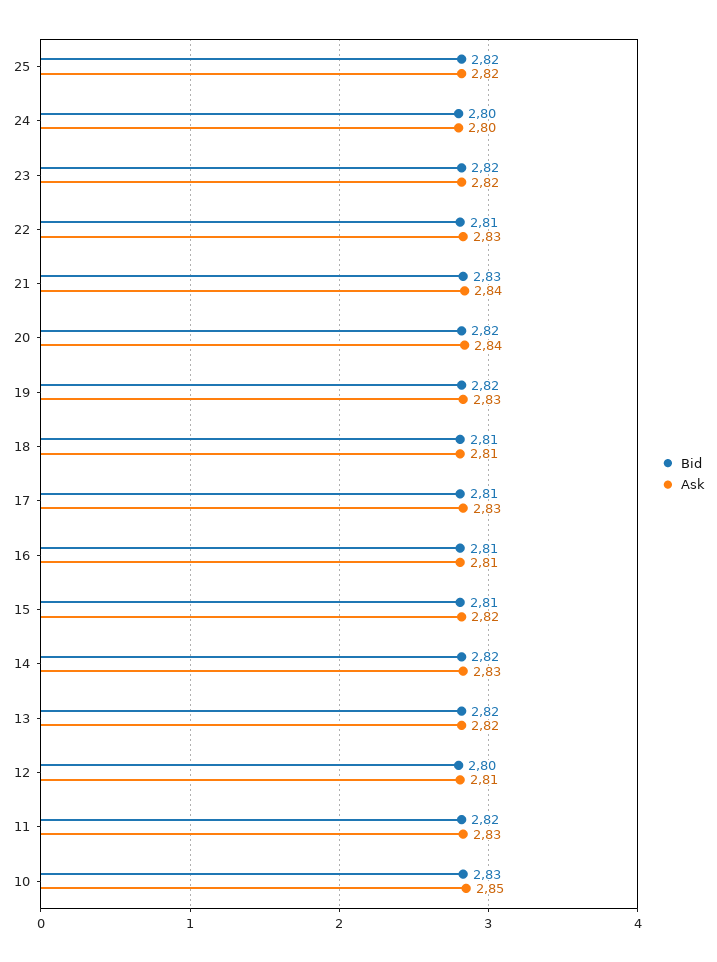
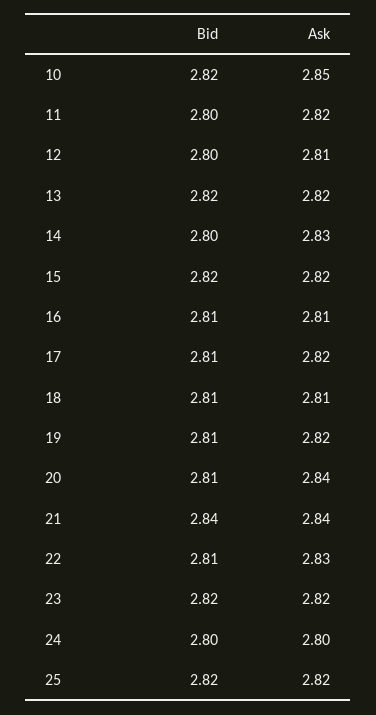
  {
    "Bid": {
      "25": 2.82,
      "24": 2.8,
      "23": 2.82,
      "22": 2.81,
-     "21": 2.83,
+     "21": 2.84,
-     "20": 2.82,
+     "20": 2.81,
-     "19": 2.82,
+     "19": 2.81,
      "18": 2.81,
      "17": 2.81,
      "16": 2.81,
-     "15": 2.81,
+     "15": 2.82,
-     "14": 2.82,
+     "14": 2.8,
      "13": 2.82,
      "12": 2.8,
-     "11": 2.82,
+     "11": 2.8,
-     "10": 2.83
+     "10": 2.82
    },
    "Ask": {
      "25": 2.82,
      "24": 2.8,
      "23": 2.82,
      "22": 2.83,
      "21": 2.84,
      "20": 2.84,
-     "19": 2.83,
+     "19": 2.82,
      "18": 2.81,
-     "17": 2.83,
+     "17": 2.82,
      "16": 2.81,
      "15": 2.82,
      "14": 2.83,
      "13": 2.82,
      "12": 2.81,
-     "11": 2.83,
+     "11": 2.82,
      "10": 2.85
    }
  }

